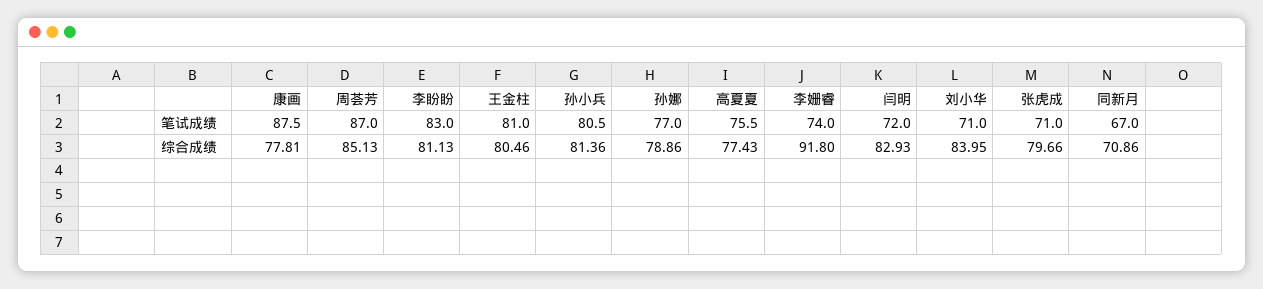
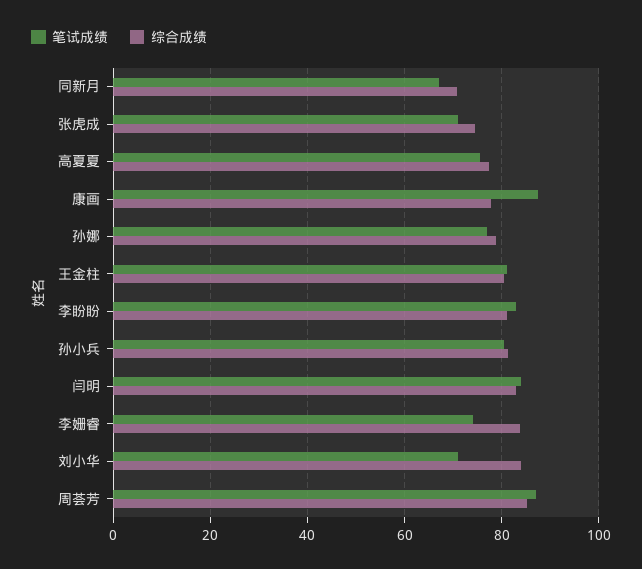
  {
    "笔试成绩": {
      "康画": 87.5,
      "周荟芳": 87,
      "李盼盼": 83,
      "王金柱": 81,
      "孙小兵": 80.5,
      "孙娜": 77,
      "高夏夏": 75.5,
      "李姗睿": 74,
-     "闫明": 72,
+     "闫明": 84,
      "刘小华": 71,
      "张虎成": 71,
      "同新月": 67
    },
    "综合成绩": {
      "康画": 77.81,
      "周荟芳": 85.13,
      "李盼盼": 81.13,
      "王金柱": 80.46,
      "孙小兵": 81.36,
      "孙娜": 78.86,
      "高夏夏": 77.43,
-     "李姗睿": 91.8,
+     "李姗睿": 84,
      "闫明": 82.93,
      "刘小华": 83.95,
-     "张虎成": 79.66,
+     "张虎成": 74,
      "同新月": 70.86
    }
  }

